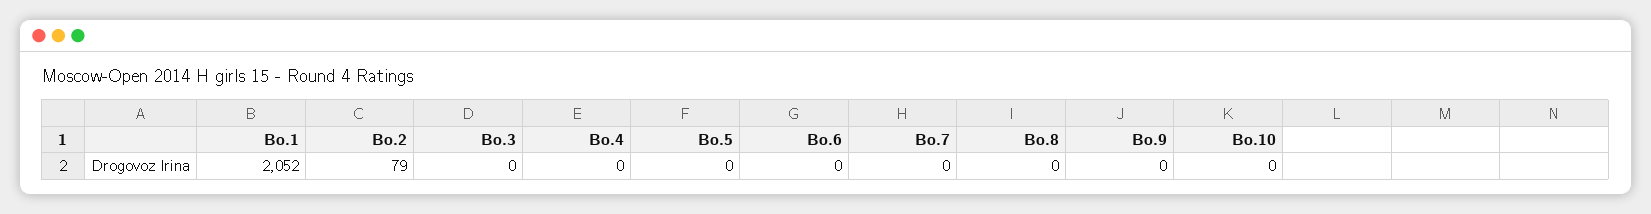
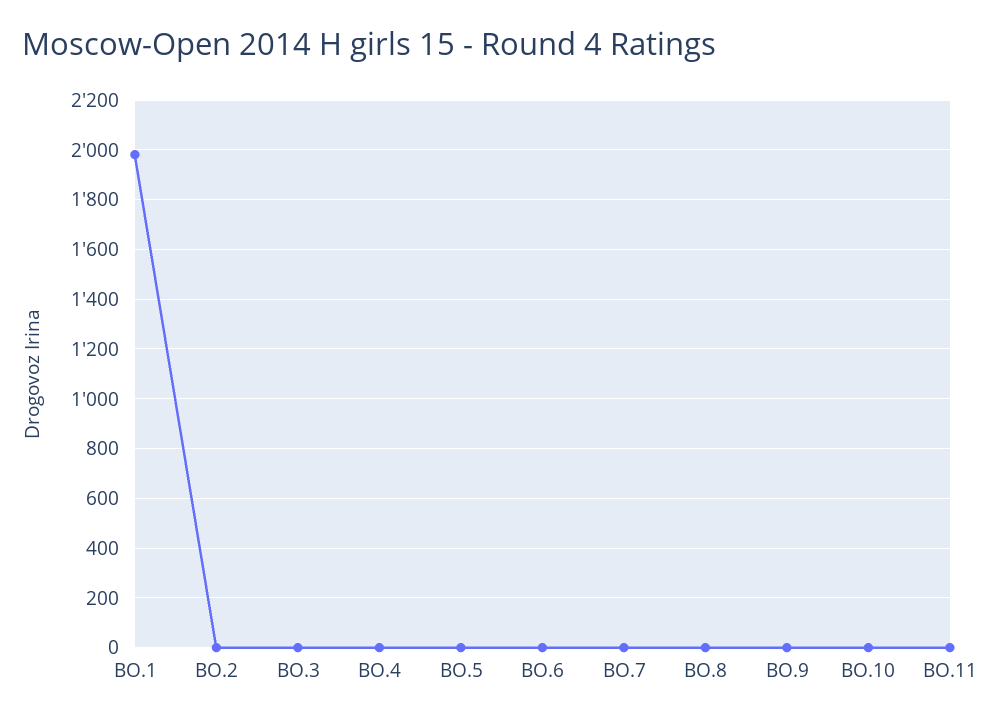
  {
-   "Bo.1": 2052,
+   "Bo.1": 1975,
-   "Bo.2": 79,
+   "Bo.2": 0,
    "Bo.3": 0,
    "Bo.4": 0,
    "Bo.5": 0,
    "Bo.6": 0,
    "Bo.7": 0,
    "Bo.8": 0,
    "Bo.9": 0,
-   "Bo.10": 0
+   "Bo.10": 0,
+   "BO.11": 0
  }

